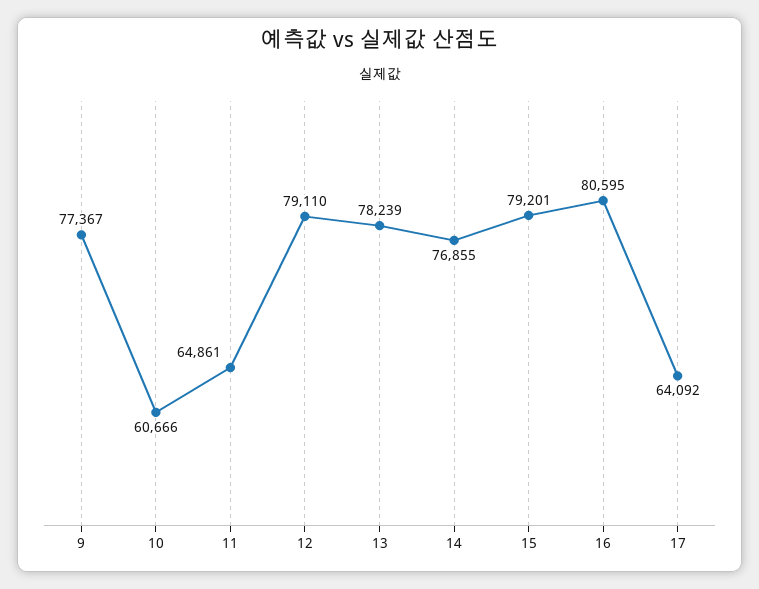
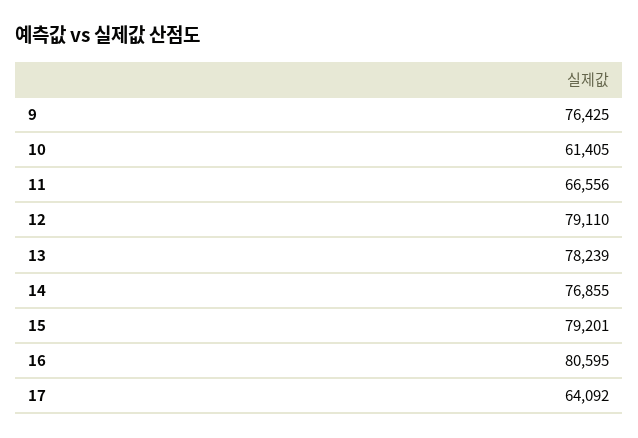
  {
-   "9": 77367,
+   "9": 76425,
-   "10": 60666,
+   "10": 61405,
-   "11": 64861,
+   "11": 66556,
    "12": 79110,
    "13": 78239,
    "14": 76855,
    "15": 79201,
    "16": 80595,
    "17": 64092
  }

